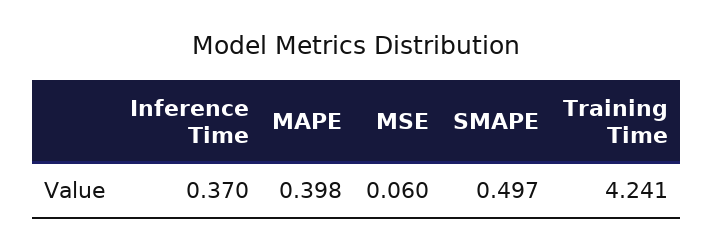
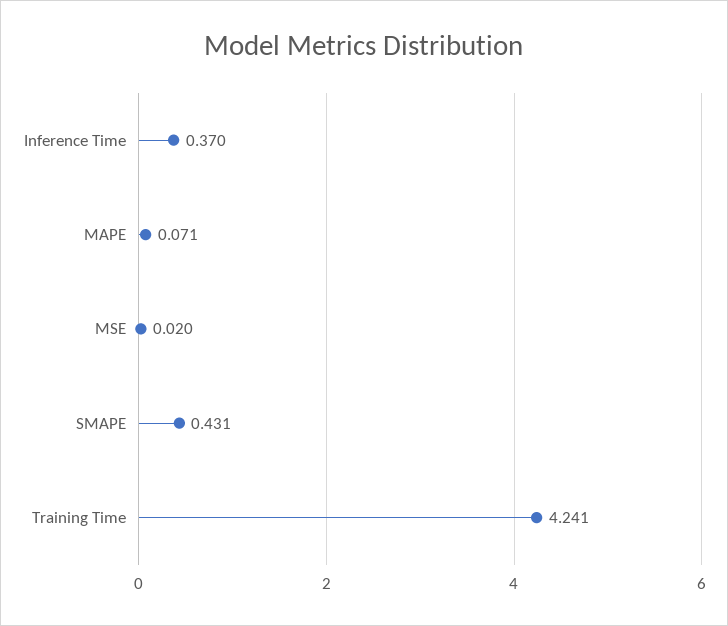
  {
    "Inference Time": 0.37,
-   "MAPE": 0.398,
+   "MAPE": 0.071,
-   "MSE": 0.06,
+   "MSE": 0.02,
-   "SMAPE": 0.497,
+   "SMAPE": 0.431,
    "Training Time": 4.241
  }

